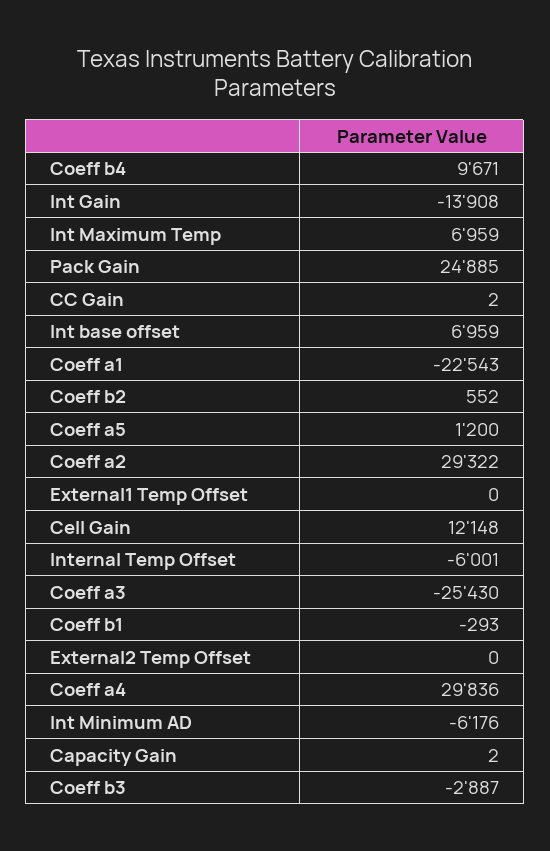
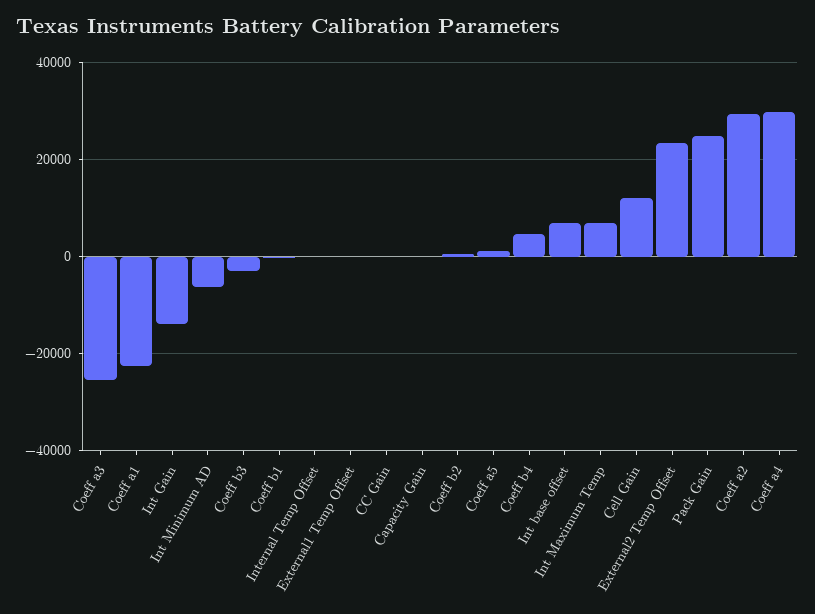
  {
-   "Coeff b4": 9671,
+   "Coeff b4": 4000,
    "Int Gain": -13908,
    "Int Maximum Temp": 6959,
    "Pack Gain": 24885,
    "CC Gain": 2,
    "Int base offset": 6959,
    "Coeff a1": -22543,
    "Coeff b2": 552,
    "Coeff a5": 1200,
    "Coeff a2": 29322,
    "External1 Temp Offset": 0,
    "Cell Gain": 12148,
-   "Internal Temp Offset": -6001,
+   "Internal Temp Offset": 0,
    "Coeff a3": -25430,
    "Coeff b1": -293,
-   "External2 Temp Offset": 0,
+   "External2 Temp Offset": 24000,
    "Coeff a4": 29836,
    "Int Minimum AD": -6176,
    "Capacity Gain": 2,
    "Coeff b3": -2887
  }

